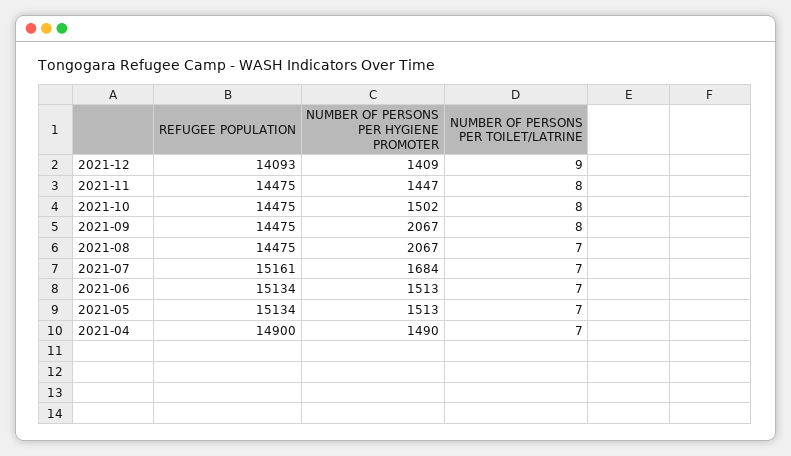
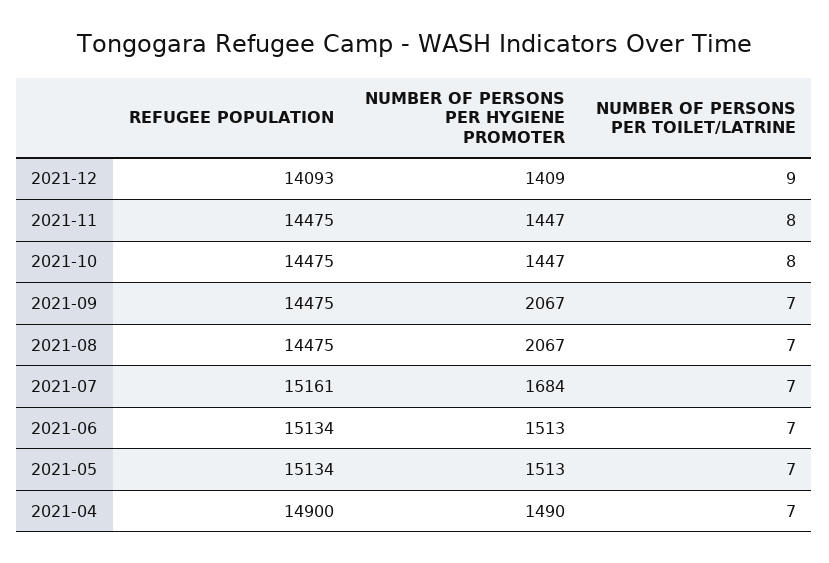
  {
    "REFUGEE POPULATION": {
      "2021-12": 14093,
      "2021-11": 14475,
      "2021-10": 14475,
      "2021-09": 14475,
      "2021-08": 14475,
      "2021-07": 15161,
      "2021-06": 15134,
      "2021-05": 15134,
      "2021-04": 14900
    },
    "NUMBER OF PERSONS PER HYGIENE PROMOTER": {
      "2021-12": 1409,
      "2021-11": 1447,
-     "2021-10": 1502,
+     "2021-10": 1447,
      "2021-09": 2067,
      "2021-08": 2067,
      "2021-07": 1684,
      "2021-06": 1513,
      "2021-05": 1513,
      "2021-04": 1490
    },
    "NUMBER OF PERSONS PER TOILET/LATRINE": {
      "2021-12": 9,
      "2021-11": 8,
      "2021-10": 8,
-     "2021-09": 8,
+     "2021-09": 7,
      "2021-08": 7,
      "2021-07": 7,
      "2021-06": 7,
      "2021-05": 7,
      "2021-04": 7
    }
  }

